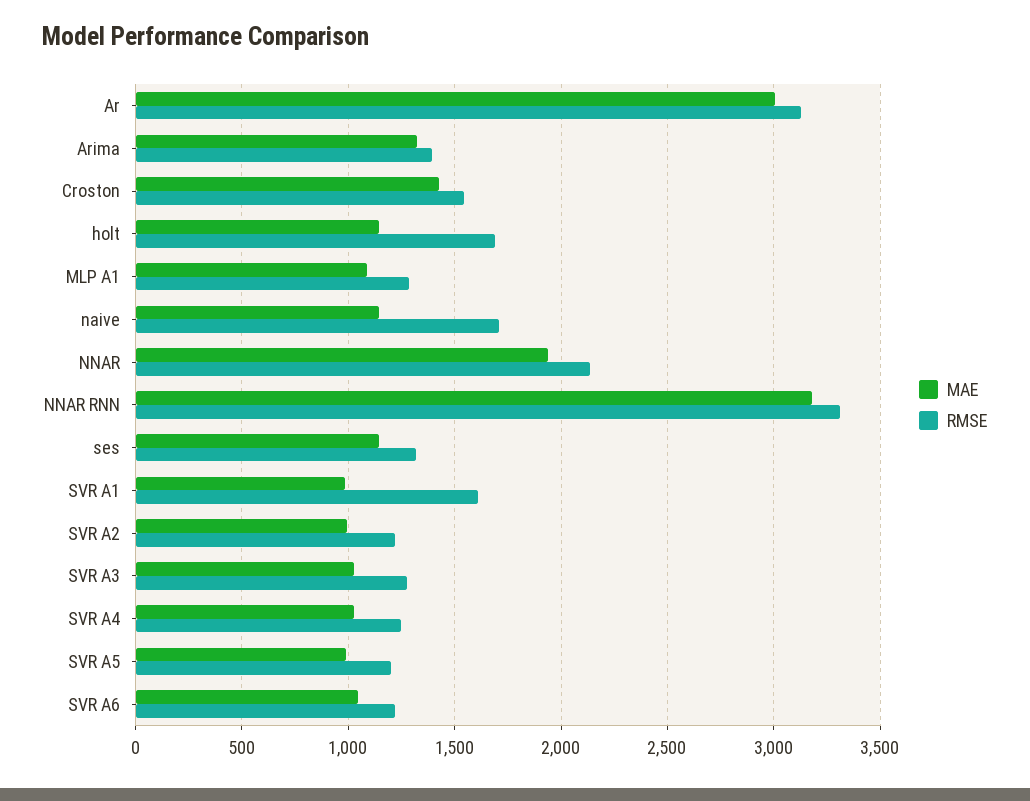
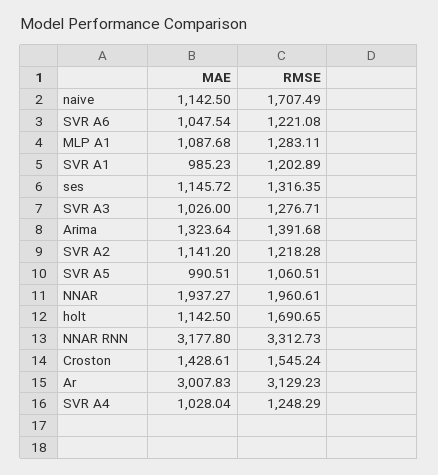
  {
    "MAE": {
      "Ar": 3007.83,
      "Arima": 1323.64,
      "Croston": 1428.61,
      "holt": 1142.5,
      "MLP A1": 1087.68,
      "naive": 1142.5,
      "NNAR": 1937.27,
      "NNAR RNN": 3177.8,
      "ses": 1145.72,
      "SVR A1": 985.23,
-     "SVR A2": 1000,
+     "SVR A2": 1141.2,
      "SVR A3": 1026,
      "SVR A4": 1028.04,
      "SVR A5": 990.51,
      "SVR A6": 1047.54
    },
    "RMSE": {
      "Ar": 3129.23,
      "Arima": 1391.68,
      "Croston": 1545.24,
      "holt": 1690.65,
      "MLP A1": 1283.11,
      "naive": 1707.49,
-     "NNAR": 2150,
+     "NNAR": 1960.61,
      "NNAR RNN": 3312.73,
      "ses": 1316.35,
-     "SVR A1": 1600,
+     "SVR A1": 1202.89,
      "SVR A2": 1218.28,
      "SVR A3": 1276.71,
      "SVR A4": 1248.29,
-     "SVR A5": 1200,
+     "SVR A5": 1060.51,
      "SVR A6": 1221.08
    }
  }

